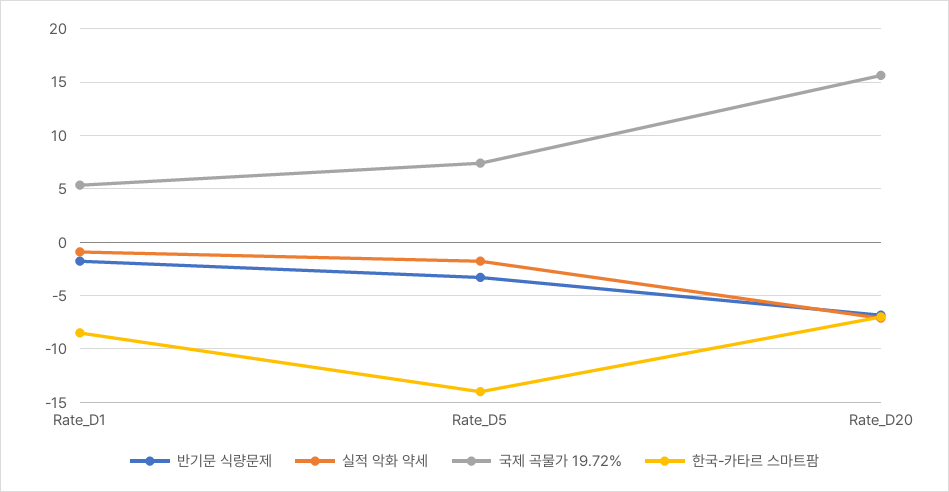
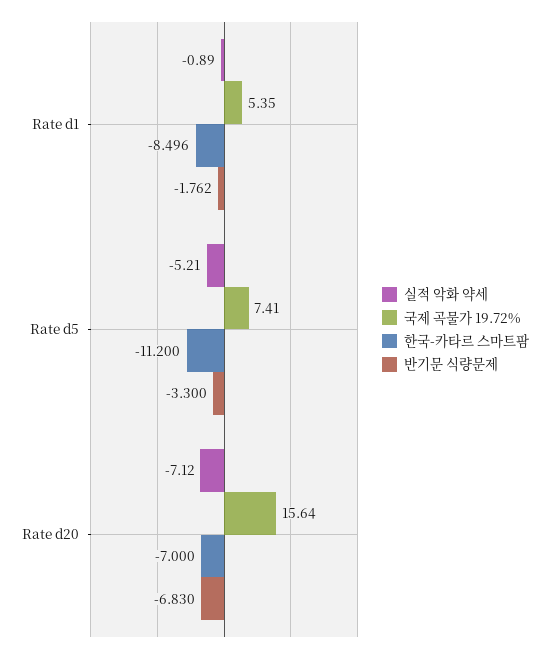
  {
    "반기문 식량문제": {
      "Rate_D1": -1.762,
      "Rate_D5": -3.3,
      "Rate_D20": -6.83
    },
    "실적 악화 약세": {
      "Rate_D1": -0.89,
-     "Rate_D5": -2,
+     "Rate_D5": -5.21,
      "Rate_D20": -7.12
    },
    "국제 곡물가 19.72%": {
      "Rate_D1": 5.35,
      "Rate_D5": 7.41,
      "Rate_D20": 15.64
    },
    "한국-카타르 스마트팜": {
      "Rate_D1": -8.496,
-     "Rate_D5": -14,
+     "Rate_D5": -11.2,
      "Rate_D20": -7
    }
  }

